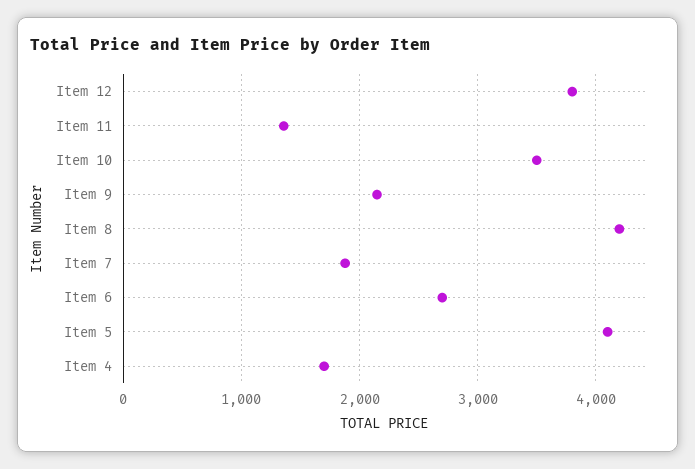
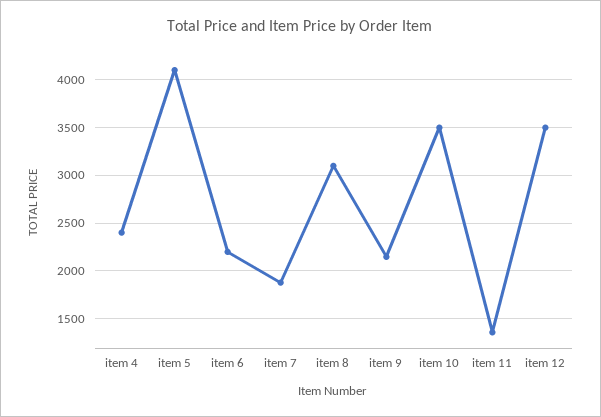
  {
-   "Item 12": 3800,
+   "Item 12": 3500,
    "Item 11": 1400,
    "Item 10": 3500,
    "Item 9": 2100,
-   "Item 8": 4200,
+   "Item 8": 3100,
    "Item 7": 1900,
-   "Item 6": 2700,
+   "Item 6": 2200,
    "Item 5": 4100,
-   "Item 4": 1700
+   "Item 4": 2400
  }

